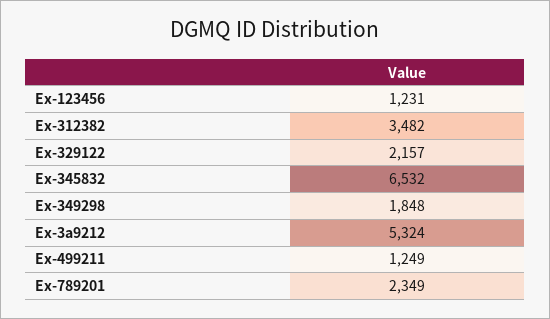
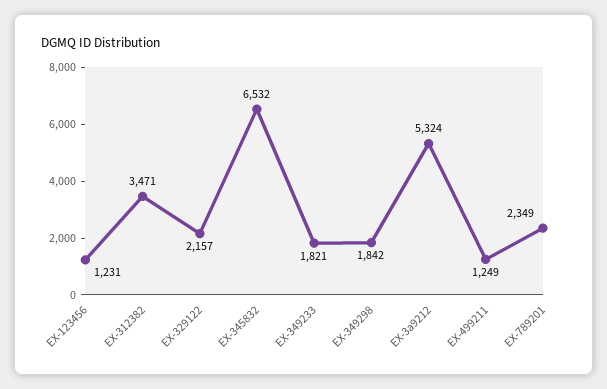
  {
    "Ex-123456": 1231,
-   "Ex-312382": 3482,
+   "Ex-312382": 3471,
    "Ex-329122": 2157,
    "Ex-345832": 6532,
-   "Ex-349298": 1848,
+   "Ex-349298": 1842,
    "Ex-3a9212": 5324,
    "Ex-499211": 1249,
-   "Ex-789201": 2349
+   "Ex-789201": 2349,
+   "EX-349233": 1821
  }

